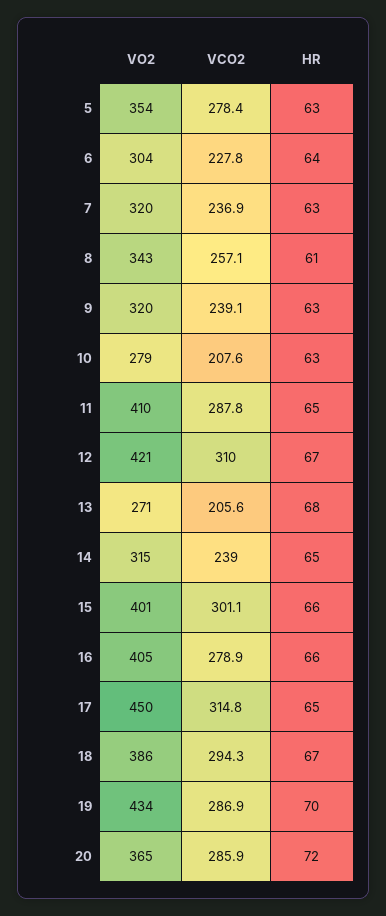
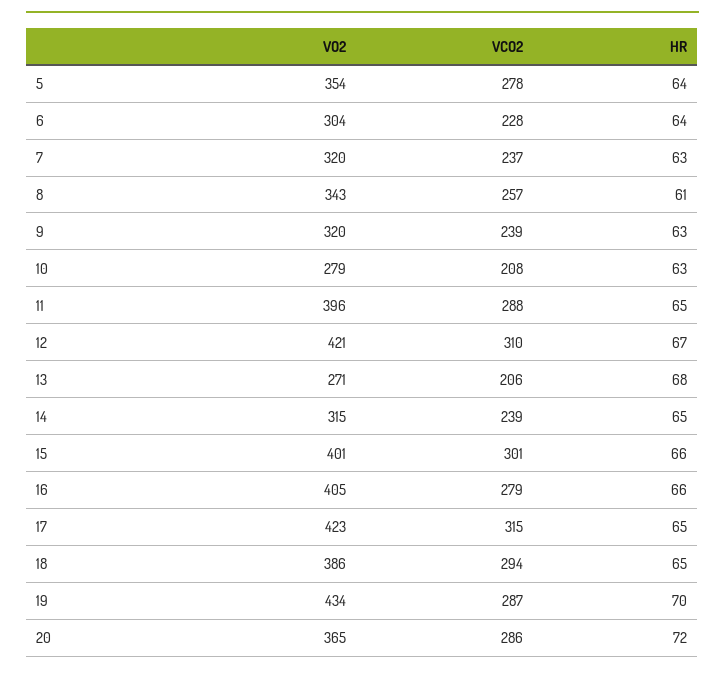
  {
    "VO2": {
      "5": 354,
      "6": 304,
      "7": 320,
      "8": 343,
      "9": 320,
      "10": 279,
-     "11": 410,
+     "11": 396,
      "12": 421,
      "13": 271,
      "14": 315,
      "15": 401,
      "16": 405,
-     "17": 450,
+     "17": 423,
      "18": 386,
      "19": 434,
      "20": 365
    },
    "VCO2": {
      "5": 278.4,
      "6": 227.8,
      "7": 236.9,
      "8": 257.1,
      "9": 239.1,
      "10": 207.6,
      "11": 287.8,
      "12": 310,
      "13": 205.6,
      "14": 239,
      "15": 301.1,
      "16": 278.9,
      "17": 314.8,
      "18": 294.3,
      "19": 286.9,
      "20": 285.9
    },
    "HR": {
-     "5": 63,
+     "5": 64,
      "6": 64,
      "7": 63,
      "8": 61,
      "9": 63,
      "10": 63,
      "11": 65,
      "12": 67,
      "13": 68,
      "14": 65,
      "15": 66,
      "16": 66,
      "17": 65,
-     "18": 67,
+     "18": 65,
      "19": 70,
      "20": 72
    }
  }

